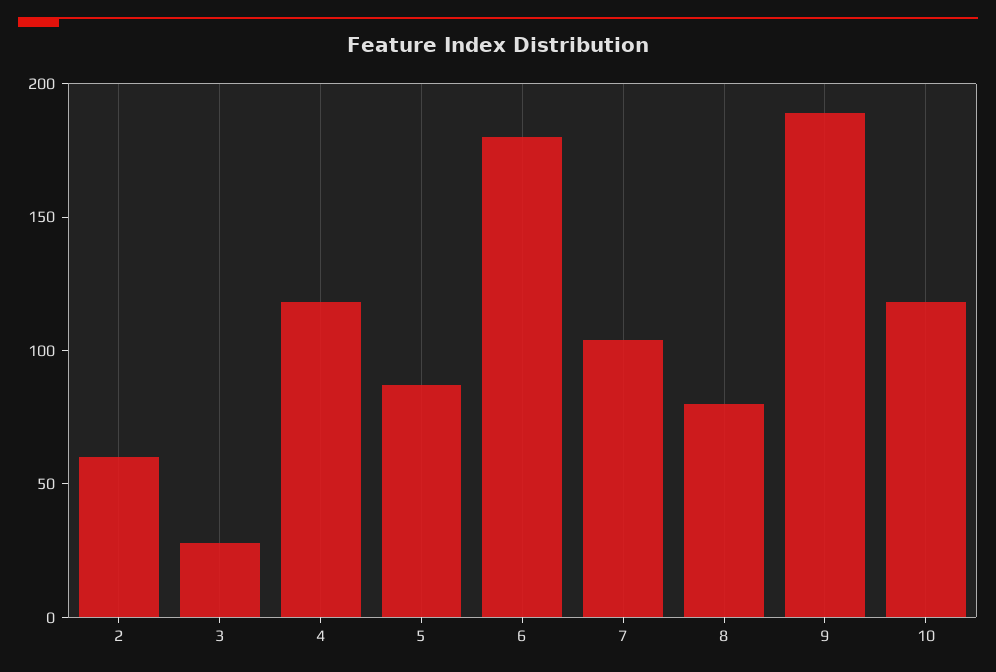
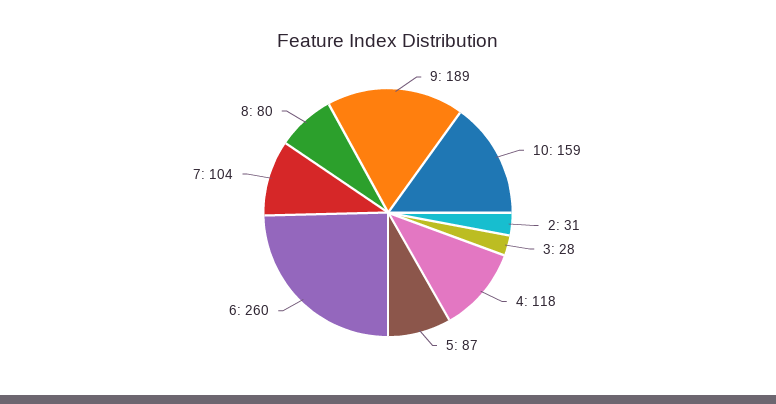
  {
-   "2": 60,
+   "2": 31,
    "3": 28,
    "4": 118,
    "5": 87,
-   "6": 180,
+   "6": 260,
    "7": 104,
    "8": 80,
    "9": 189,
-   "10": 120
+   "10": 159
  }

